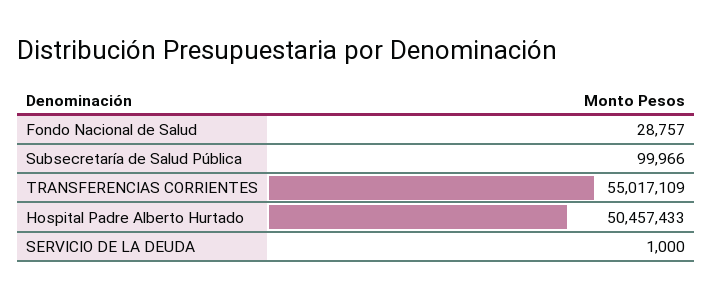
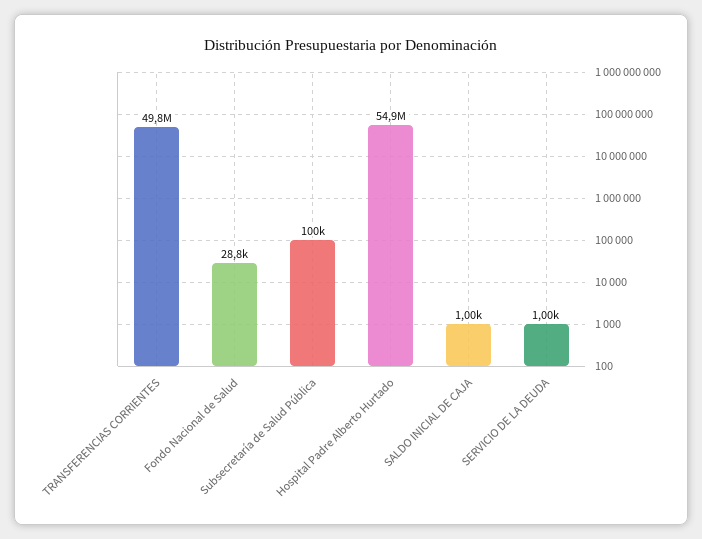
  {
    "Fondo Nacional de Salud": 28757,
    "Subsecretaría de Salud Pública": 99966,
-   "TRANSFERENCIAS CORRIENTES": 55017109,
+   "TRANSFERENCIAS CORRIENTES": 49800000,
-   "Hospital Padre Alberto Hurtado": 50457433,
+   "Hospital Padre Alberto Hurtado": 54900000,
-   "SERVICIO DE LA DEUDA": 1000
+   "SERVICIO DE LA DEUDA": 1000,
+   "SALDO INICIAL DE CAJA": 1000
  }

